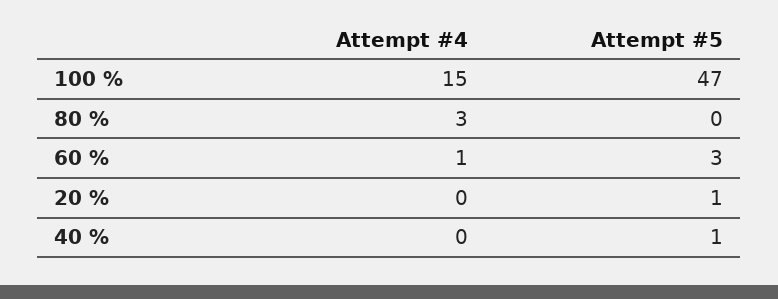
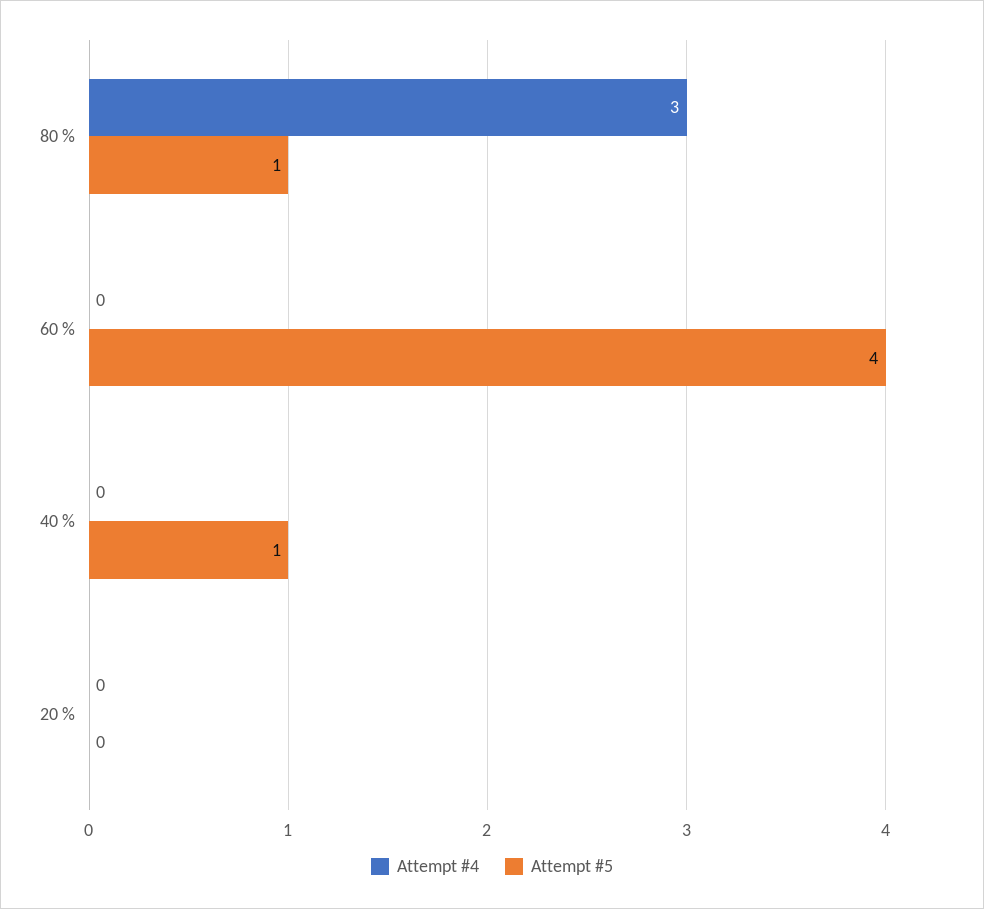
  {
    "Attempt #4": {
-     "100 %": 15,
      "80 %": 3,
-     "60 %": 1,
+     "60 %": 0,
      "20 %": 0,
      "40 %": 0
    },
    "Attempt #5": {
-     "100 %": 47,
-     "80 %": 0,
+     "80 %": 1,
-     "60 %": 3,
+     "60 %": 4,
-     "20 %": 1,
+     "20 %": 0,
      "40 %": 1
    }
  }

